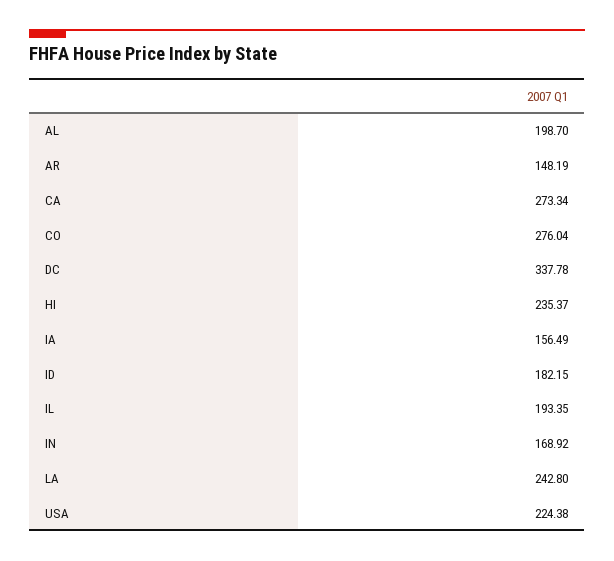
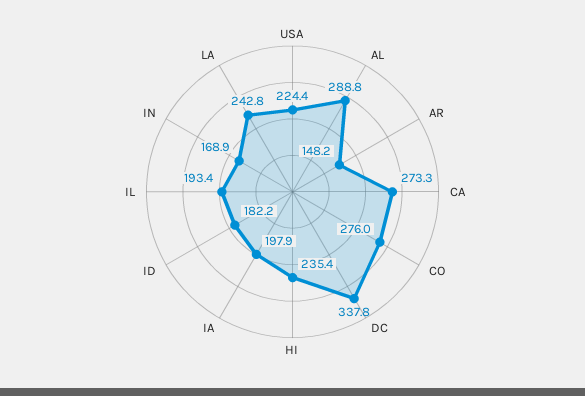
  {
-   "AL": 198.7,
+   "AL": 288.8,
    "AR": 148.19,
    "CA": 273.34,
    "CO": 276.04,
    "DC": 337.78,
    "HI": 235.37,
-   "IA": 156.49,
+   "IA": 197.9,
    "ID": 182.15,
    "IL": 193.35,
    "IN": 168.92,
    "LA": 242.8,
    "USA": 224.38
  }

